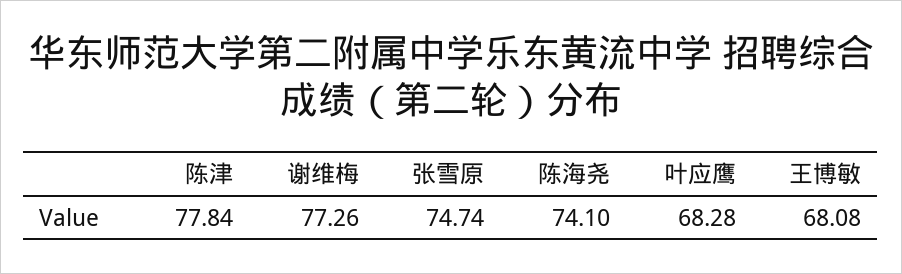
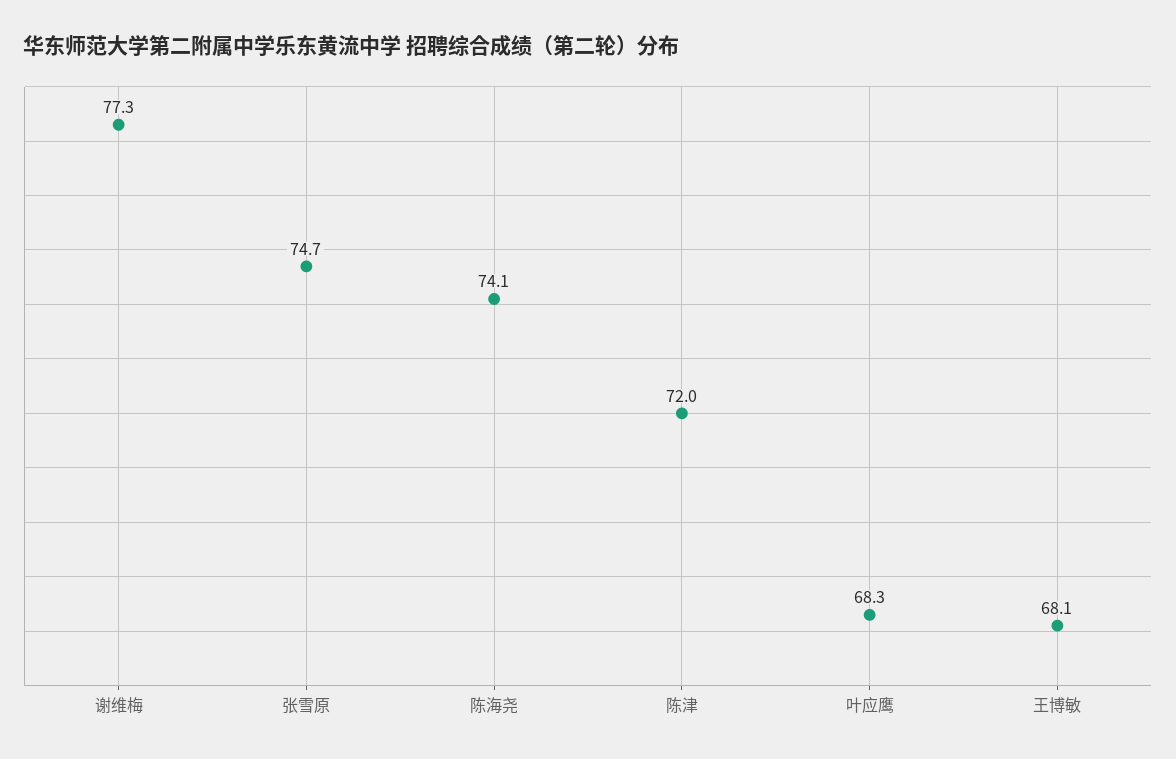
  {
-   "陈津": 77.84,
+   "陈津": 72,
    "谢维梅": 77.26,
    "张雪原": 74.74,
    "陈海尧": 74.1,
    "叶应鹰": 68.28,
    "王博敏": 68.08
  }

